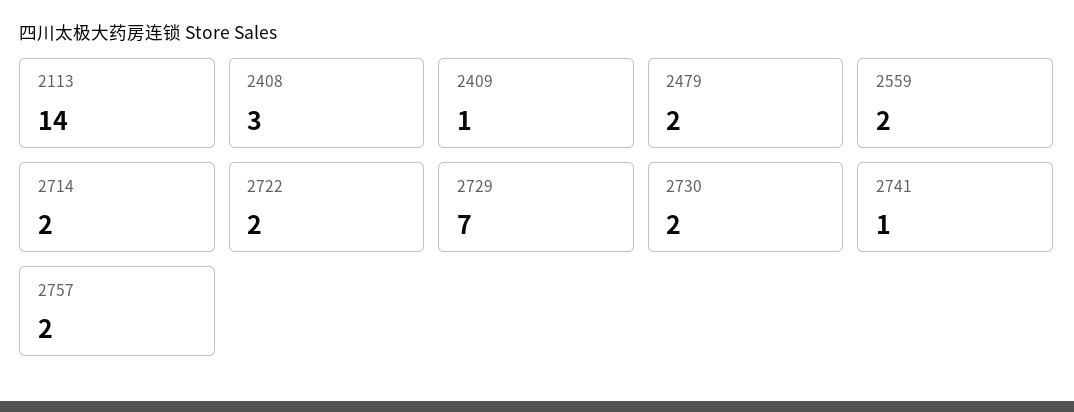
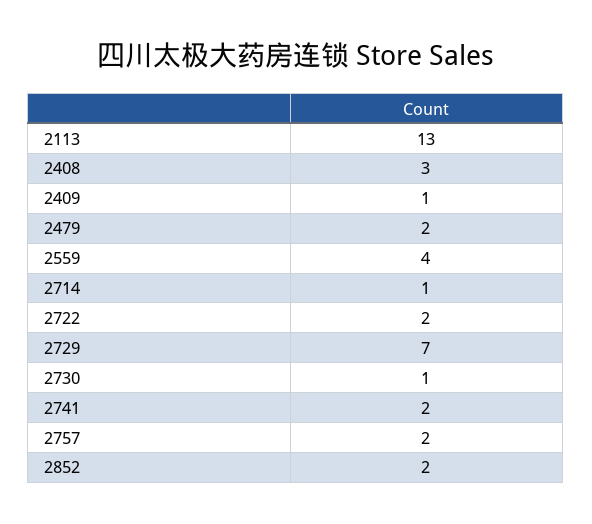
  {
-   "2113": 14,
+   "2113": 13,
    "2408": 3,
    "2409": 1,
    "2479": 2,
-   "2559": 2,
+   "2559": 4,
-   "2714": 2,
+   "2714": 1,
    "2722": 2,
    "2729": 7,
-   "2730": 2,
+   "2730": 1,
-   "2741": 1,
+   "2741": 2,
-   "2757": 2
+   "2757": 2,
+   "2852": 2
  }

